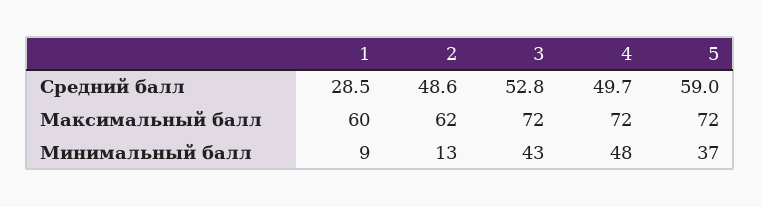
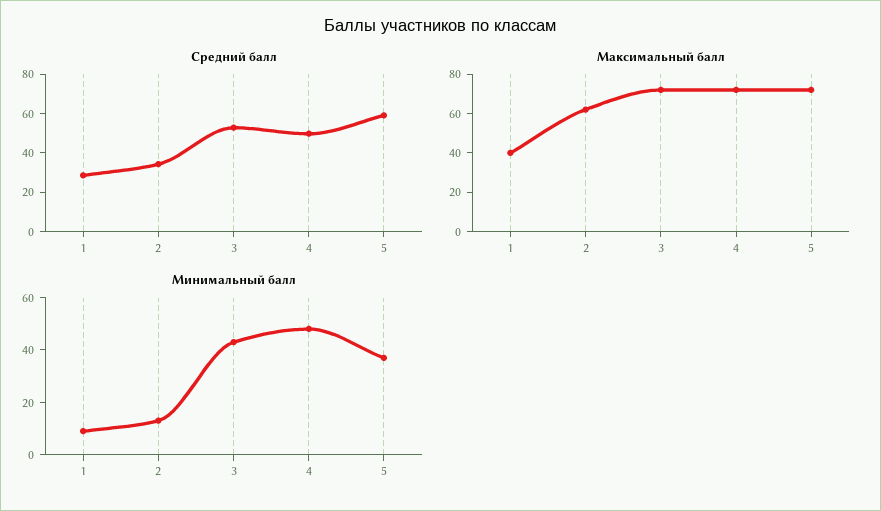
  {
    "Средний балл": {
      "1": 28.5,
-     "2": 48.6,
+     "2": 35,
      "3": 52.8,
      "4": 49.7,
      "5": 59
    },
    "Максимальный балл": {
-     "1": 60,
+     "1": 40,
      "2": 62,
      "3": 72,
      "4": 72,
      "5": 72
    },
    "Минимальный балл": {
      "1": 9,
      "2": 13,
      "3": 43,
      "4": 48,
      "5": 37
    }
  }

